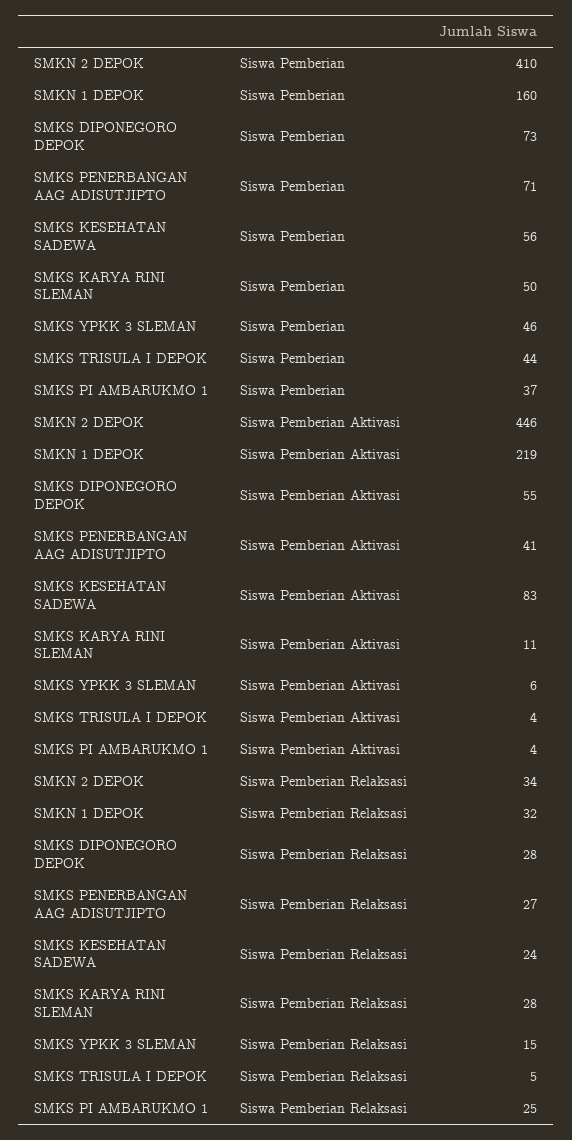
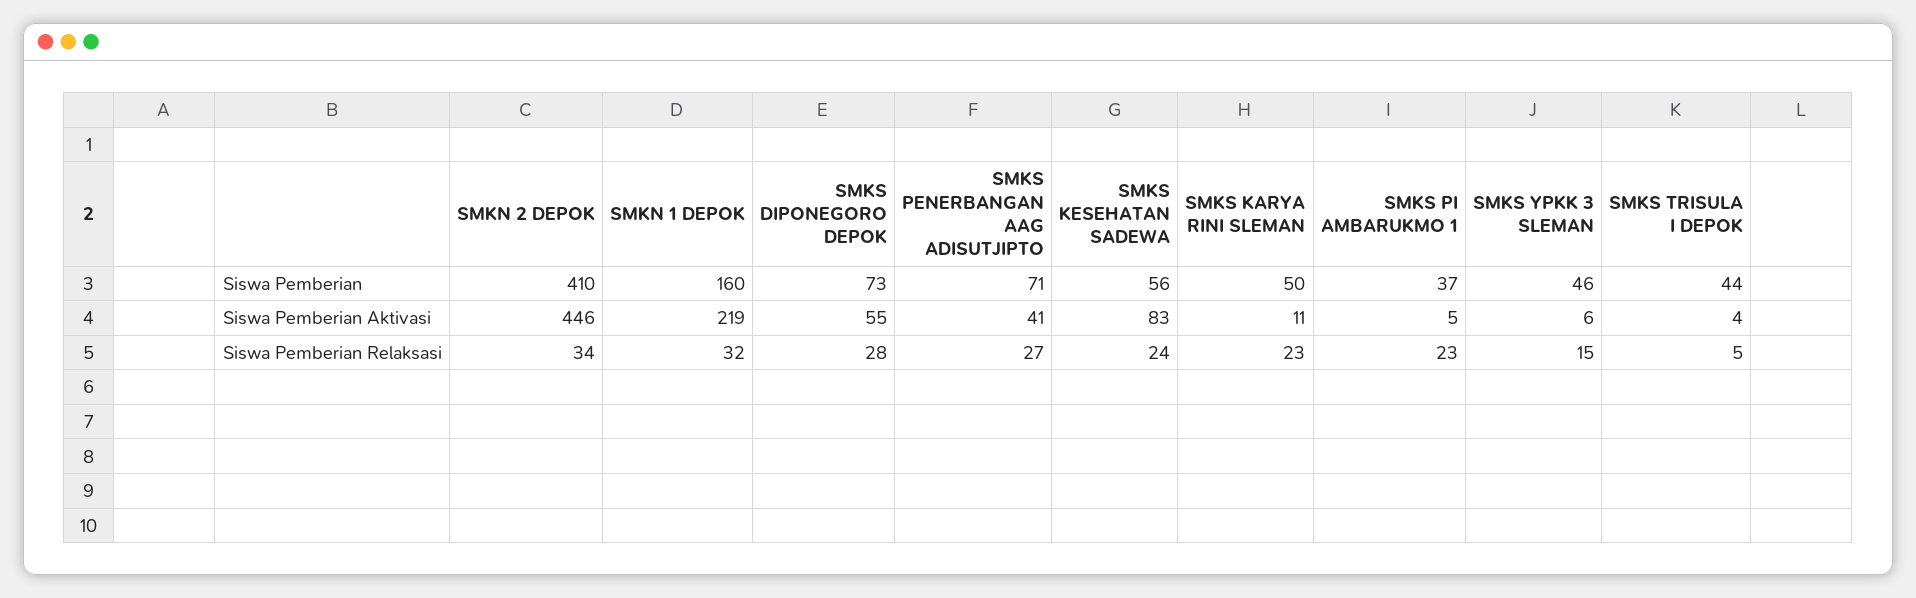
  {
    "SMKN 2 DEPOK": {
      "Siswa Pemberian": 410,
      "Siswa Pemberian Aktivasi": 446,
      "Siswa Pemberian Relaksasi": 34
    },
    "SMKN 1 DEPOK": {
      "Siswa Pemberian": 160,
      "Siswa Pemberian Aktivasi": 219,
      "Siswa Pemberian Relaksasi": 32
    },
    "SMKS DIPONEGORO DEPOK": {
      "Siswa Pemberian": 73,
      "Siswa Pemberian Aktivasi": 55,
      "Siswa Pemberian Relaksasi": 28
    },
    "SMKS PENERBANGAN AAG ADISUTJIPTO": {
      "Siswa Pemberian": 71,
      "Siswa Pemberian Aktivasi": 41,
      "Siswa Pemberian Relaksasi": 27
    },
    "SMKS KESEHATAN SADEWA": {
      "Siswa Pemberian": 56,
      "Siswa Pemberian Aktivasi": 83,
      "Siswa Pemberian Relaksasi": 24
    },
    "SMKS KARYA RINI SLEMAN": {
      "Siswa Pemberian": 50,
      "Siswa Pemberian Aktivasi": 11,
-     "Siswa Pemberian Relaksasi": 28
+     "Siswa Pemberian Relaksasi": 23
    },
    "SMKS YPKK 3 SLEMAN": {
      "Siswa Pemberian": 46,
      "Siswa Pemberian Aktivasi": 6,
      "Siswa Pemberian Relaksasi": 15
    },
    "SMKS TRISULA I DEPOK": {
      "Siswa Pemberian": 44,
      "Siswa Pemberian Aktivasi": 4,
      "Siswa Pemberian Relaksasi": 5
    },
    "SMKS PI AMBARUKMO 1": {
      "Siswa Pemberian": 37,
-     "Siswa Pemberian Aktivasi": 4,
+     "Siswa Pemberian Aktivasi": 5,
-     "Siswa Pemberian Relaksasi": 25
+     "Siswa Pemberian Relaksasi": 23
    }
  }

